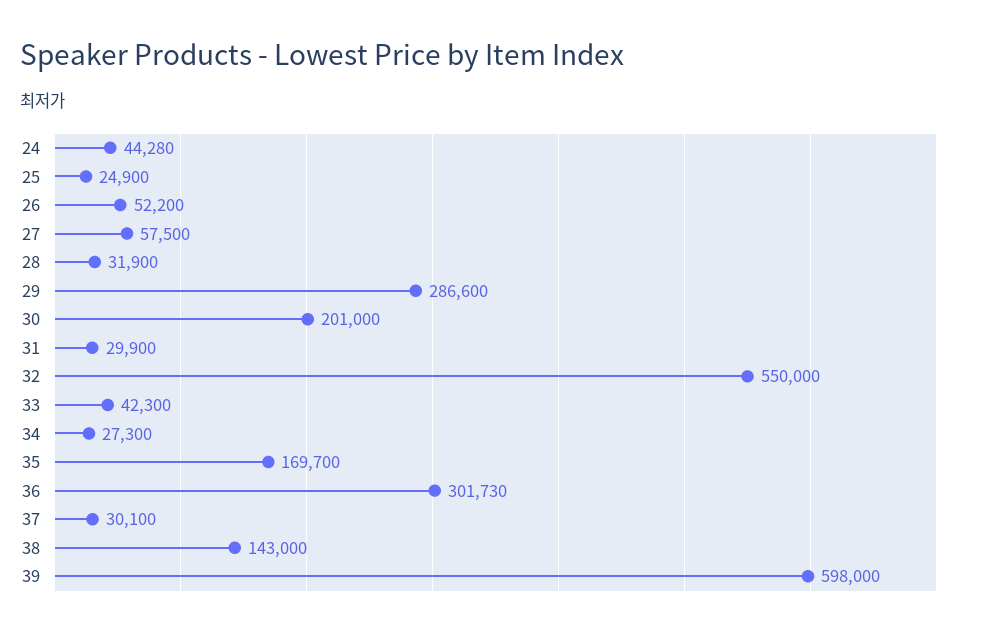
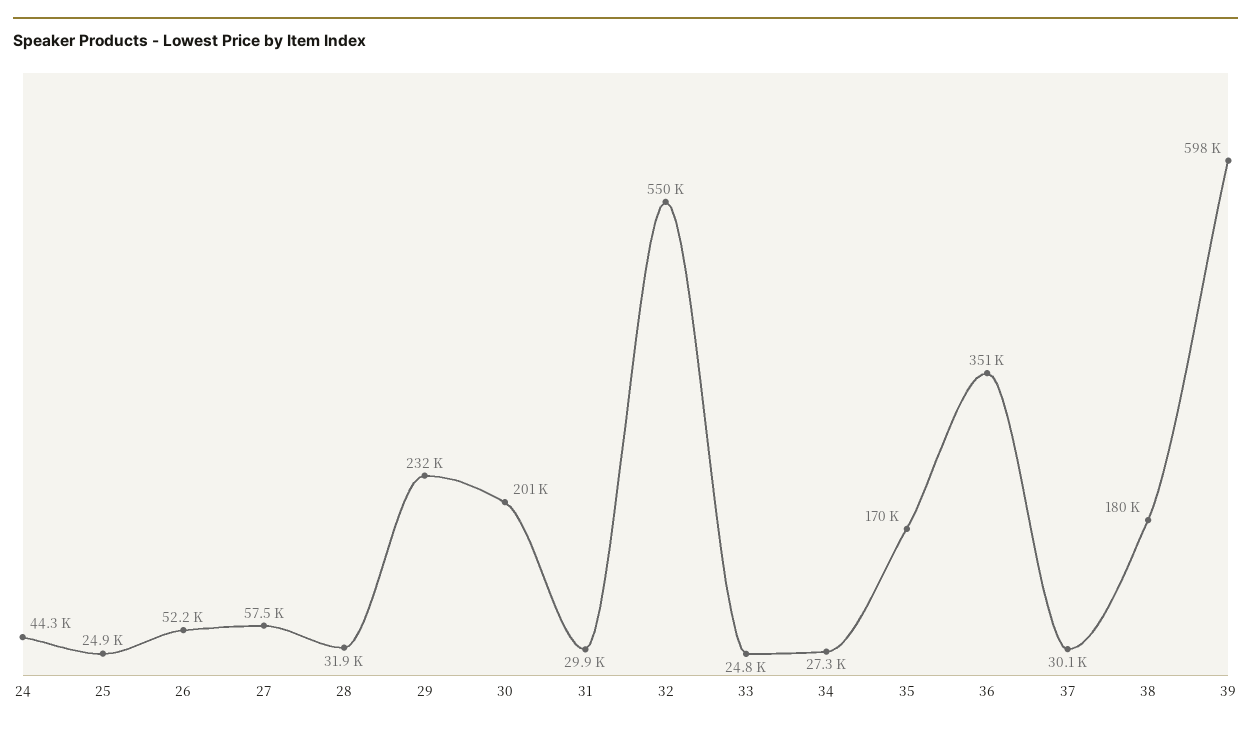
  {
    "24": 44280,
    "25": 24900,
    "26": 52200,
    "27": 57500,
    "28": 31900,
-   "29": 286600,
+   "29": 232000,
    "30": 201000,
    "31": 29900,
    "32": 550000,
-   "33": 42300,
+   "33": 24800,
    "34": 27300,
    "35": 169700,
-   "36": 301730,
+   "36": 351000,
    "37": 30100,
-   "38": 143000,
+   "38": 180000,
    "39": 598000
  }

